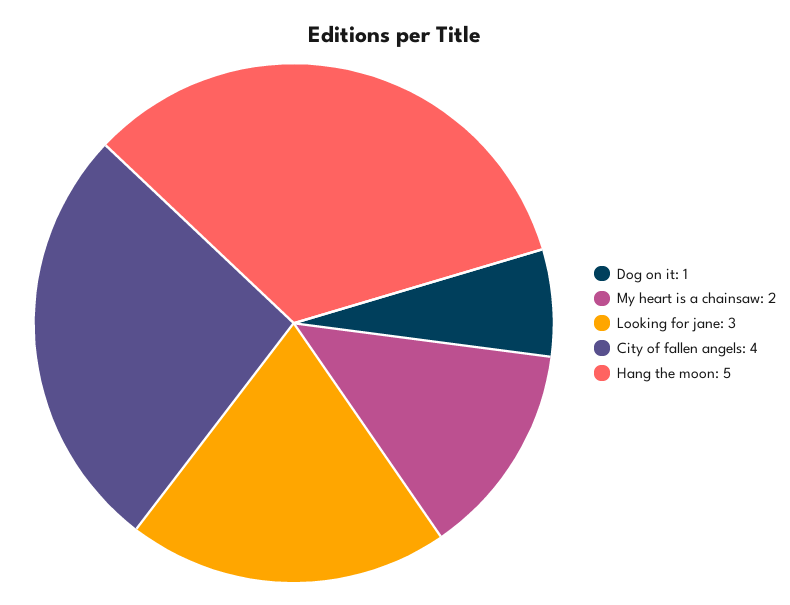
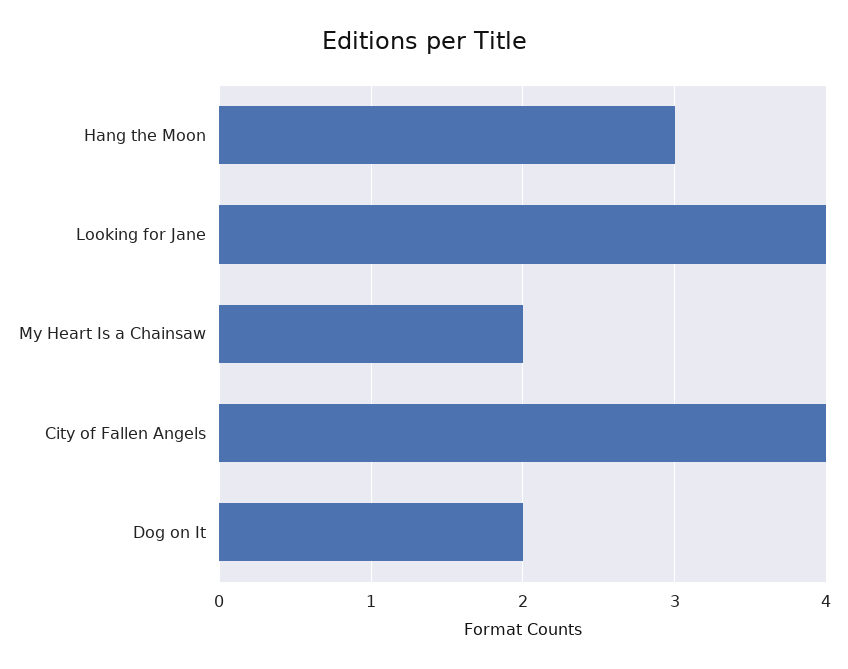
  {
-   "Dog on it": 1,
+   "Dog on it": 2,
    "My heart is a chainsaw": 2,
-   "Looking for jane": 3,
+   "Looking for jane": 4,
    "City of fallen angels": 4,
-   "Hang the moon": 5
+   "Hang the moon": 3
  }

